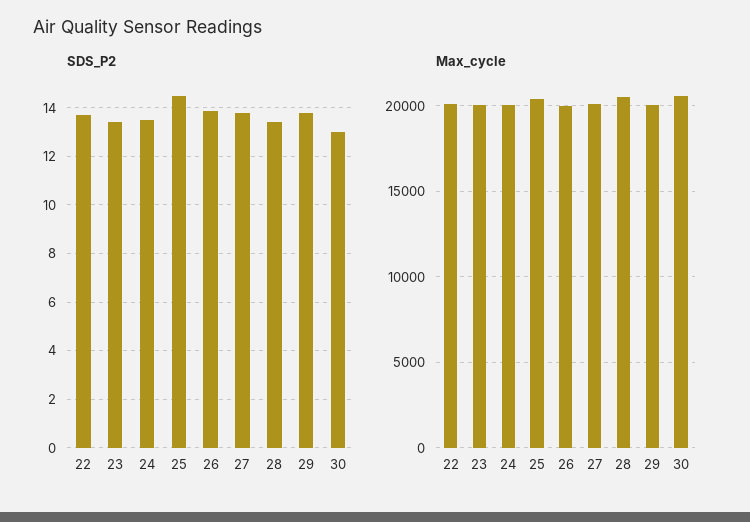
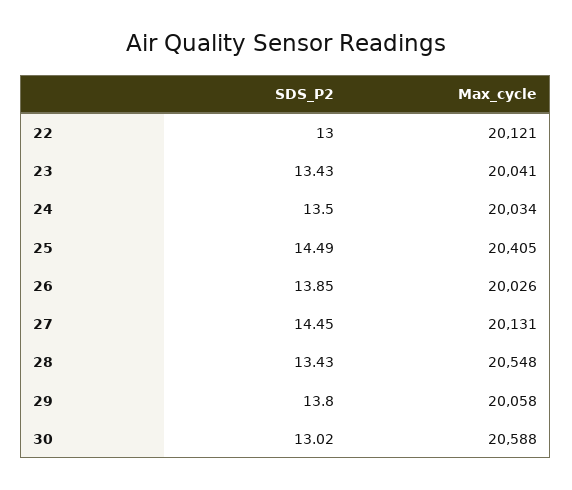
  {
    "SDS_P2": {
-     "22": 13.75,
+     "22": 13,
      "23": 13.43,
      "24": 13.5,
      "25": 14.49,
      "26": 13.85,
-     "27": 13.75,
+     "27": 14.45,
      "28": 13.43,
      "29": 13.8,
      "30": 13.02
    },
    "Max_cycle": {
      "22": 20121,
      "23": 20041,
      "24": 20034,
      "25": 20405,
      "26": 20026,
      "27": 20131,
      "28": 20548,
      "29": 20058,
      "30": 20588
    }
  }

